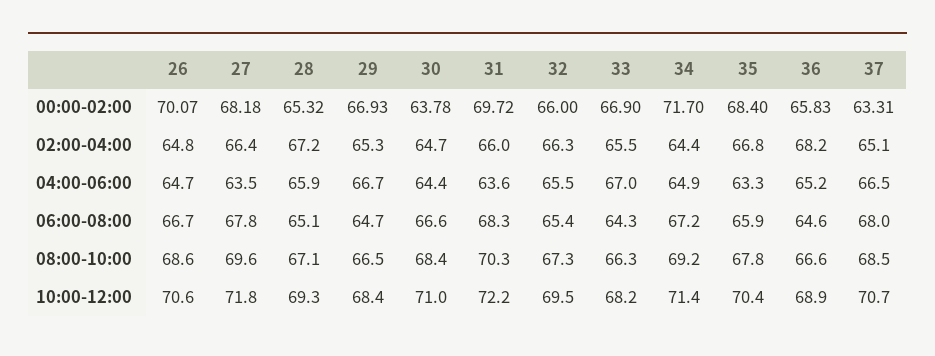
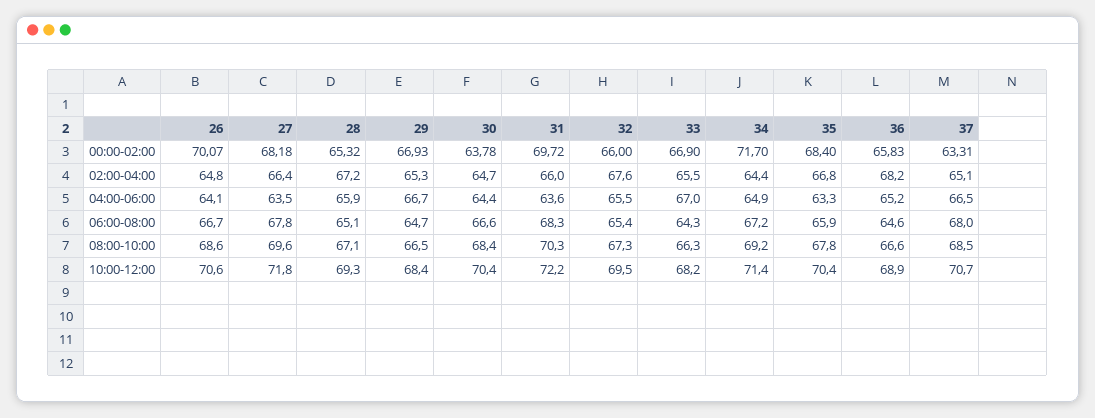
  {
    "26": {
      "00:00-02:00": 70.07,
      "02:00-04:00": 64.8,
-     "04:00-06:00": 64.7,
+     "04:00-06:00": 64.1,
      "06:00-08:00": 66.7,
      "08:00-10:00": 68.6,
      "10:00-12:00": 70.6
    },
    "27": {
      "00:00-02:00": 68.18,
      "02:00-04:00": 66.4,
      "04:00-06:00": 63.5,
      "06:00-08:00": 67.8,
      "08:00-10:00": 69.6,
      "10:00-12:00": 71.8
    },
    "28": {
      "00:00-02:00": 65.32,
      "02:00-04:00": 67.2,
      "04:00-06:00": 65.9,
      "06:00-08:00": 65.1,
      "08:00-10:00": 67.1,
      "10:00-12:00": 69.3
    },
    "29": {
      "00:00-02:00": 66.93,
      "02:00-04:00": 65.3,
      "04:00-06:00": 66.7,
      "06:00-08:00": 64.7,
      "08:00-10:00": 66.5,
      "10:00-12:00": 68.4
    },
    "30": {
      "00:00-02:00": 63.78,
      "02:00-04:00": 64.7,
      "04:00-06:00": 64.4,
      "06:00-08:00": 66.6,
      "08:00-10:00": 68.4,
-     "10:00-12:00": 71
+     "10:00-12:00": 70.4
    },
    "31": {
      "00:00-02:00": 69.72,
      "02:00-04:00": 66,
      "04:00-06:00": 63.6,
      "06:00-08:00": 68.3,
      "08:00-10:00": 70.3,
      "10:00-12:00": 72.2
    },
    "32": {
      "00:00-02:00": 66,
-     "02:00-04:00": 66.3,
+     "02:00-04:00": 67.6,
      "04:00-06:00": 65.5,
      "06:00-08:00": 65.4,
      "08:00-10:00": 67.3,
      "10:00-12:00": 69.5
    },
    "33": {
      "00:00-02:00": 66.9,
      "02:00-04:00": 65.5,
      "04:00-06:00": 67,
      "06:00-08:00": 64.3,
      "08:00-10:00": 66.3,
      "10:00-12:00": 68.2
    },
    "34": {
      "00:00-02:00": 71.7,
      "02:00-04:00": 64.4,
      "04:00-06:00": 64.9,
      "06:00-08:00": 67.2,
      "08:00-10:00": 69.2,
      "10:00-12:00": 71.4
    },
    "35": {
      "00:00-02:00": 68.4,
      "02:00-04:00": 66.8,
      "04:00-06:00": 63.3,
      "06:00-08:00": 65.9,
      "08:00-10:00": 67.8,
      "10:00-12:00": 70.4
    },
    "36": {
      "00:00-02:00": 65.83,
      "02:00-04:00": 68.2,
      "04:00-06:00": 65.2,
      "06:00-08:00": 64.6,
      "08:00-10:00": 66.6,
      "10:00-12:00": 68.9
    },
    "37": {
      "00:00-02:00": 63.31,
      "02:00-04:00": 65.1,
      "04:00-06:00": 66.5,
      "06:00-08:00": 68,
      "08:00-10:00": 68.5,
      "10:00-12:00": 70.7
    }
  }

